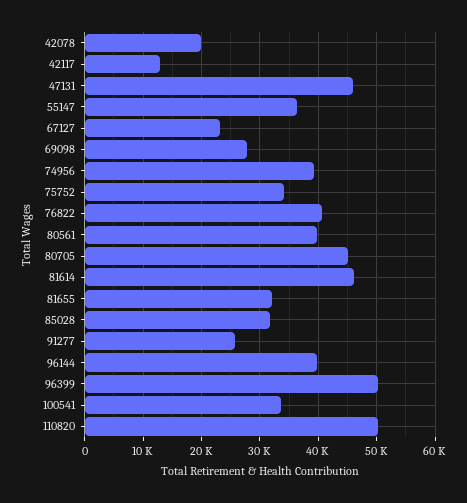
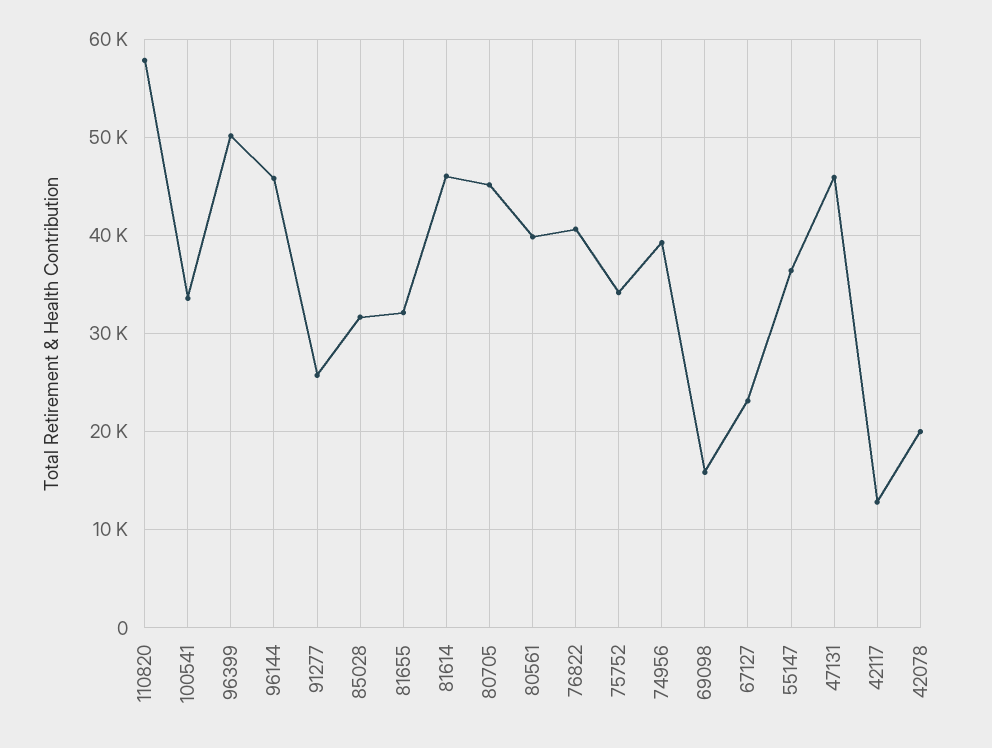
  {
    "42078": 20000,
    "42117": 13000,
    "47131": 46000,
    "55147": 36000,
    "67127": 23000,
-   "69098": 28000,
+   "69098": 16000,
    "74956": 39000,
    "75752": 34000,
    "76822": 41000,
    "80561": 40000,
    "80705": 45000,
    "81614": 46000,
    "81655": 32000,
    "85028": 32000,
    "91277": 26000,
-   "96144": 40000,
+   "96144": 46000,
    "96399": 50000,
    "100541": 34000,
-   "110820": 50000
+   "110820": 58000
  }

